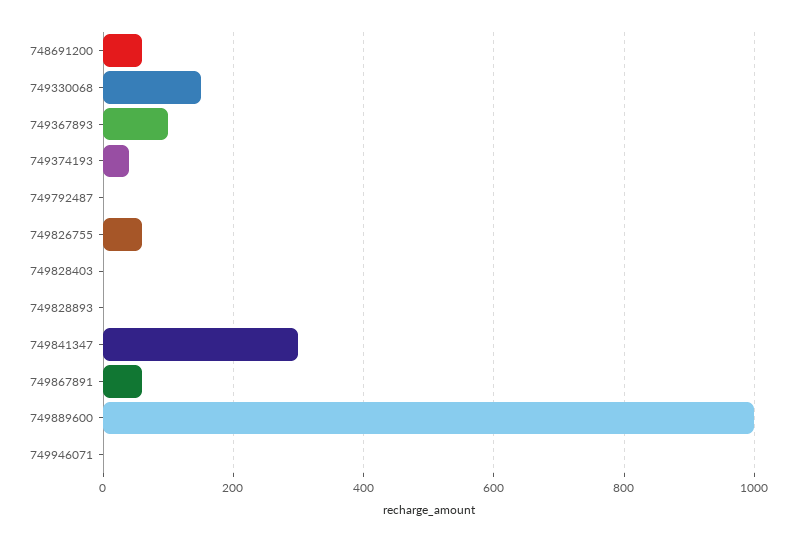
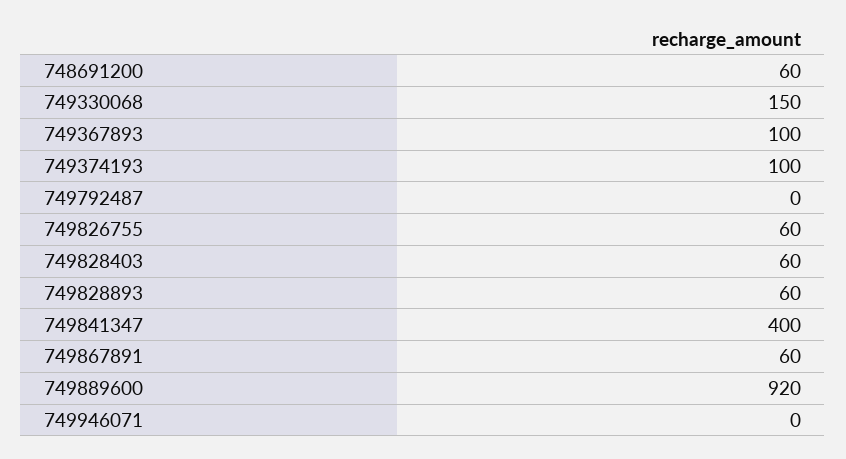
  {
    "748691200": 60,
    "749330068": 150,
    "749367893": 100,
-   "749374193": 40,
+   "749374193": 100,
    "749792487": 0,
    "749826755": 60,
-   "749828403": 0,
+   "749828403": 60,
-   "749828893": 0,
+   "749828893": 60,
-   "749841347": 300,
+   "749841347": 400,
    "749867891": 60,
-   "749889600": 1000,
+   "749889600": 920,
    "749946071": 0
  }

